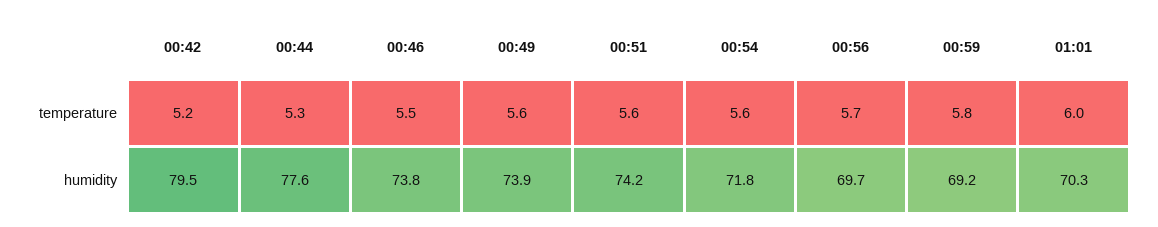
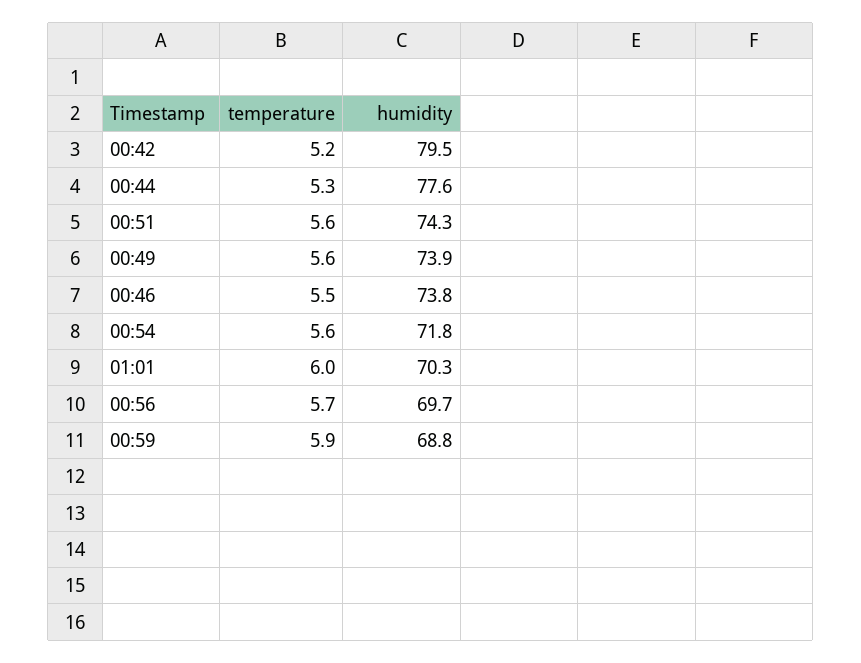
  {
    "00:42": {
      "temperature": 5.2,
      "humidity": 79.5
    },
    "00:44": {
      "temperature": 5.3,
      "humidity": 77.6
    },
    "00:46": {
      "temperature": 5.5,
      "humidity": 73.8
    },
    "00:49": {
      "temperature": 5.6,
      "humidity": 73.9
    },
    "00:51": {
      "temperature": 5.6,
-     "humidity": 74.2
+     "humidity": 74.3
    },
    "00:54": {
      "temperature": 5.6,
      "humidity": 71.8
    },
    "00:56": {
      "temperature": 5.7,
      "humidity": 69.7
    },
    "00:59": {
-     "temperature": 5.8,
+     "temperature": 5.9,
-     "humidity": 69.2
+     "humidity": 68.8
    },
    "01:01": {
      "temperature": 6,
      "humidity": 70.3
    }
  }

